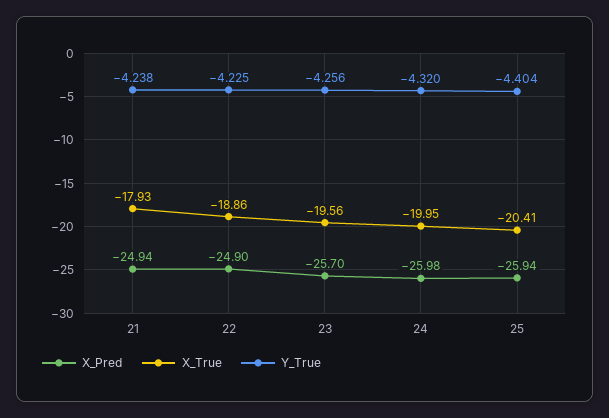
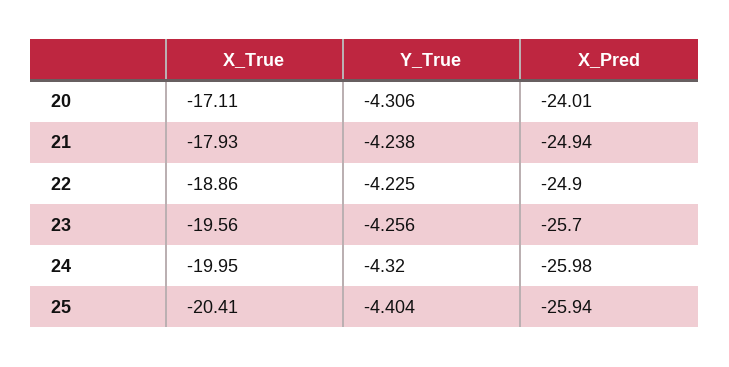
  {
    "X_Pred": {
      "21": -24.94,
      "22": -24.9,
      "23": -25.7,
      "24": -25.98,
-     "25": -25.94
+     "25": -25.94,
+     "20": -24.01
    },
    "X_True": {
      "21": -17.93,
      "22": -18.86,
      "23": -19.56,
      "24": -19.95,
-     "25": -20.41
+     "25": -20.41,
+     "20": -17.11
    },
    "Y_True": {
      "21": -4.238,
      "22": -4.225,
      "23": -4.256,
      "24": -4.32,
-     "25": -4.404
+     "25": -4.404,
+     "20": -4.306
    }
  }

